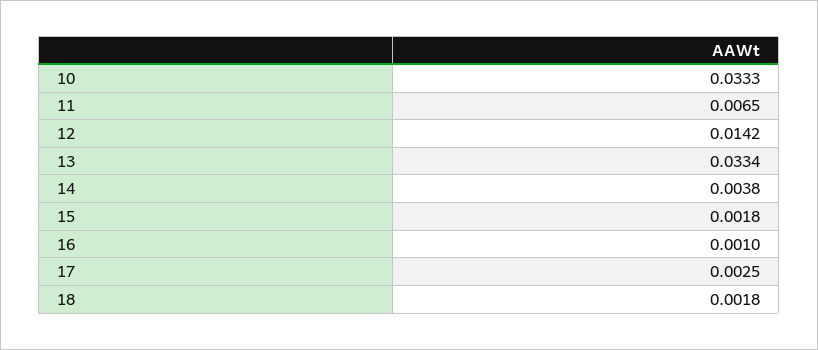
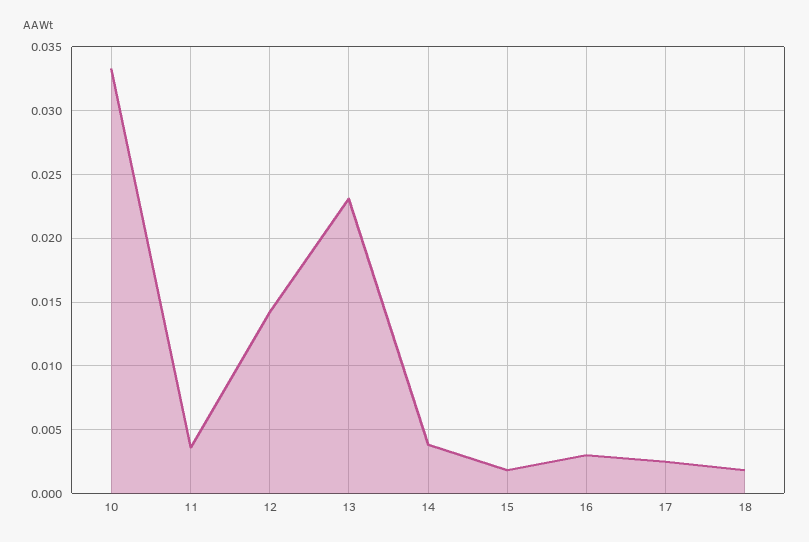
  {
    "10": 0.0333,
-   "11": 0.0065,
+   "11": 0.0035,
    "12": 0.0142,
-   "13": 0.0334,
+   "13": 0.023,
    "14": 0.0038,
    "15": 0.0018,
-   "16": 0.001,
+   "16": 0.003,
    "17": 0.0025,
    "18": 0.0018
  }

